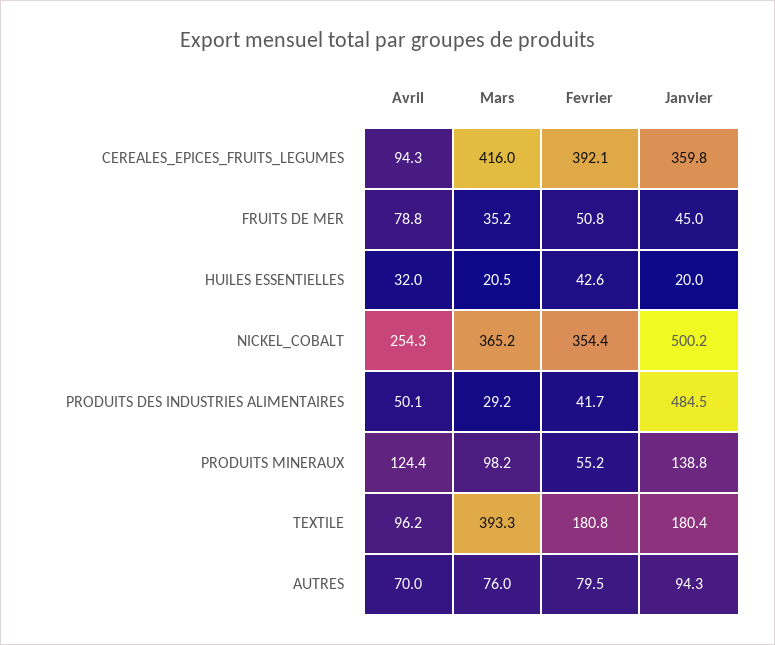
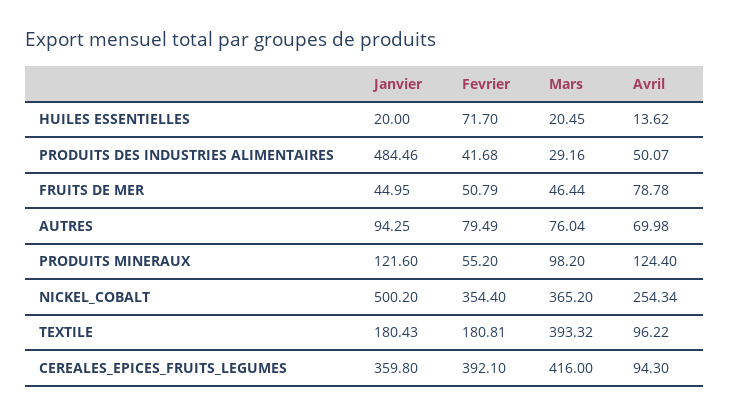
  {
    "Avril": {
      "CEREALES_EPICES_FRUITS_LEGUMES": 94.3,
      "FRUITS DE MER": 78.78,
-     "HUILES ESSENTIELLES": 32,
+     "HUILES ESSENTIELLES": 13.62,
      "NICKEL_COBALT": 254.34,
      "PRODUITS DES INDUSTRIES ALIMENTAIRES": 50.07,
      "PRODUITS MINERAUX": 124.4,
      "TEXTILE": 96.22,
      "AUTRES": 69.98
    },
    "Mars": {
      "CEREALES_EPICES_FRUITS_LEGUMES": 416,
-     "FRUITS DE MER": 35.2,
+     "FRUITS DE MER": 46.44,
      "HUILES ESSENTIELLES": 20.45,
      "NICKEL_COBALT": 365.2,
      "PRODUITS DES INDUSTRIES ALIMENTAIRES": 29.16,
      "PRODUITS MINERAUX": 98.2,
      "TEXTILE": 393.32,
      "AUTRES": 76.04
    },
    "Fevrier": {
      "CEREALES_EPICES_FRUITS_LEGUMES": 392.1,
      "FRUITS DE MER": 50.79,
-     "HUILES ESSENTIELLES": 42.6,
+     "HUILES ESSENTIELLES": 71.7,
      "NICKEL_COBALT": 354.4,
      "PRODUITS DES INDUSTRIES ALIMENTAIRES": 41.68,
      "PRODUITS MINERAUX": 55.2,
      "TEXTILE": 180.81,
      "AUTRES": 79.49
    },
    "Janvier": {
      "CEREALES_EPICES_FRUITS_LEGUMES": 359.8,
      "FRUITS DE MER": 44.95,
      "HUILES ESSENTIELLES": 20,
      "NICKEL_COBALT": 500.2,
      "PRODUITS DES INDUSTRIES ALIMENTAIRES": 484.46,
-     "PRODUITS MINERAUX": 138.8,
+     "PRODUITS MINERAUX": 121.6,
      "TEXTILE": 180.43,
      "AUTRES": 94.25
    }
  }

